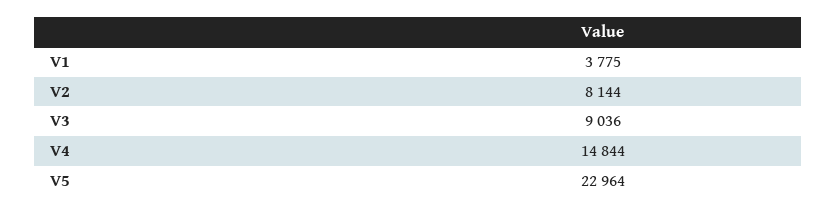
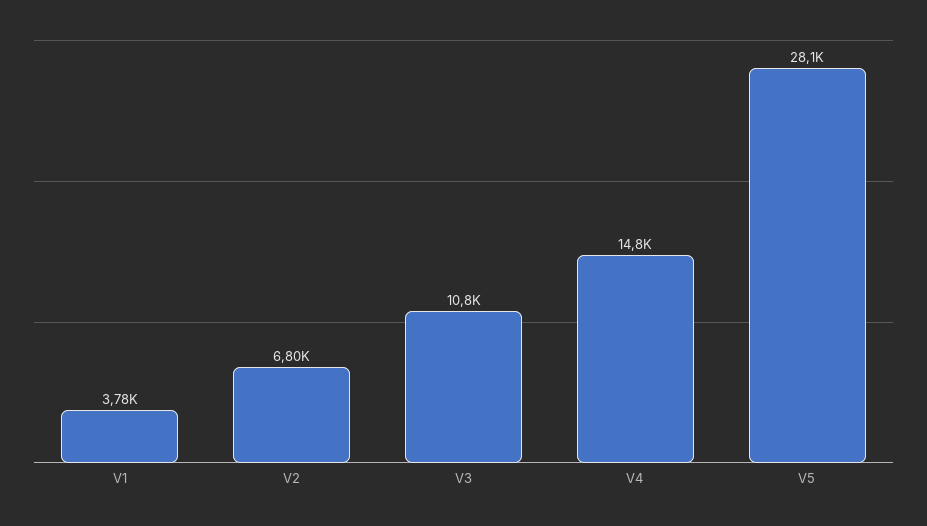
  {
    "V1": 3775,
-   "V2": 8144,
+   "V2": 6800,
-   "V3": 9036,
+   "V3": 10800,
    "V4": 14844,
-   "V5": 22964
+   "V5": 28100
  }

